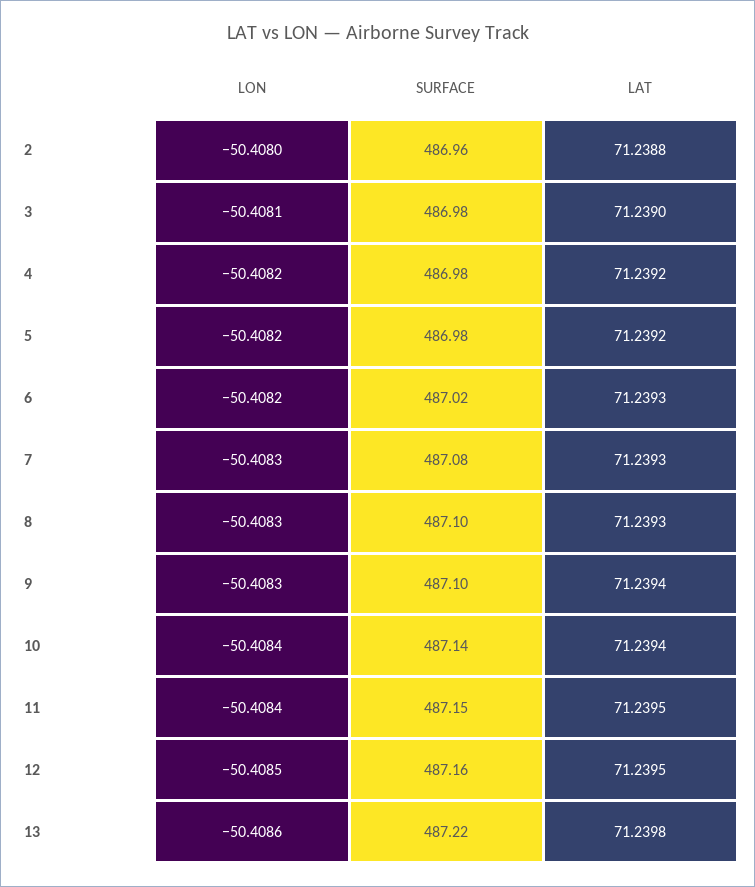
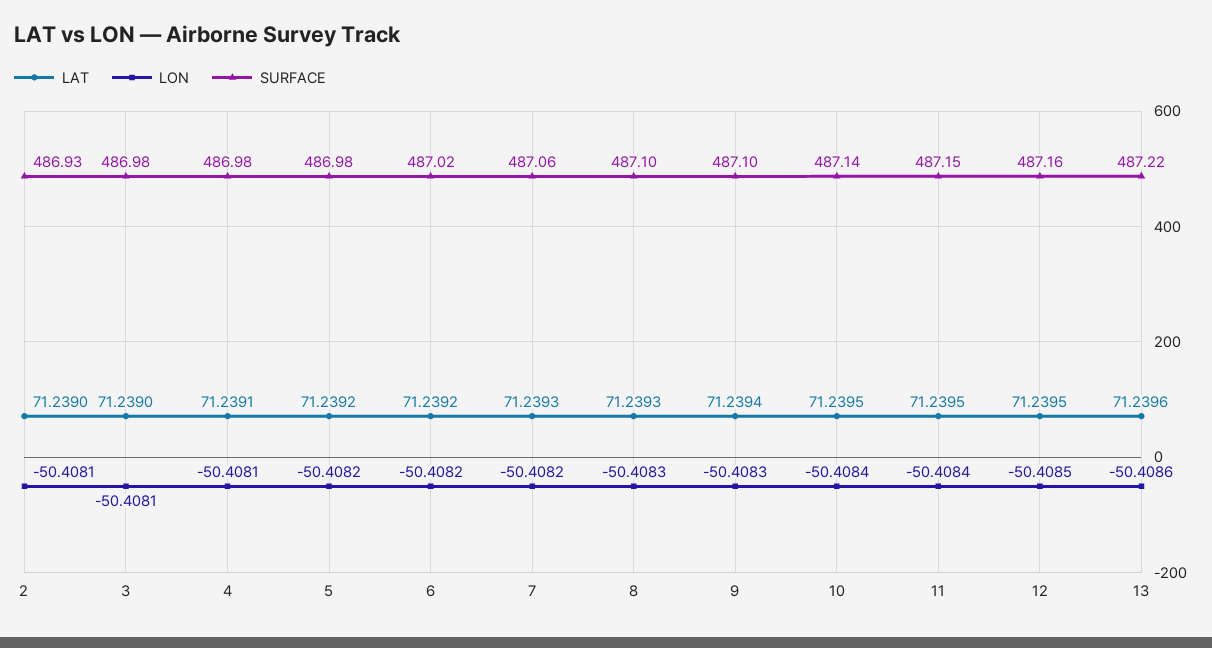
  {
    "LON": {
-     "2": -50.408,
+     "2": -50.4081,
      "3": -50.4081,
-     "4": -50.4082,
+     "4": -50.4081,
      "5": -50.4082,
      "6": -50.4082,
-     "7": -50.4083,
+     "7": -50.4082,
      "8": -50.4083,
      "9": -50.4083,
      "10": -50.4084,
      "11": -50.4084,
      "12": -50.4085,
      "13": -50.4086
    },
    "SURFACE": {
-     "2": 486.96,
+     "2": 486.93,
      "3": 486.98,
      "4": 486.98,
      "5": 486.98,
      "6": 487.02,
-     "7": 487.08,
+     "7": 487.06,
      "8": 487.1,
      "9": 487.1,
      "10": 487.14,
      "11": 487.15,
      "12": 487.16,
      "13": 487.22
    },
    "LAT": {
-     "2": 71.2388,
+     "2": 71.239,
      "3": 71.239,
-     "4": 71.2392,
+     "4": 71.2391,
      "5": 71.2392,
-     "6": 71.2393,
+     "6": 71.2392,
      "7": 71.2393,
      "8": 71.2393,
      "9": 71.2394,
-     "10": 71.2394,
+     "10": 71.2395,
      "11": 71.2395,
      "12": 71.2395,
-     "13": 71.2398
+     "13": 71.2396
    }
  }

